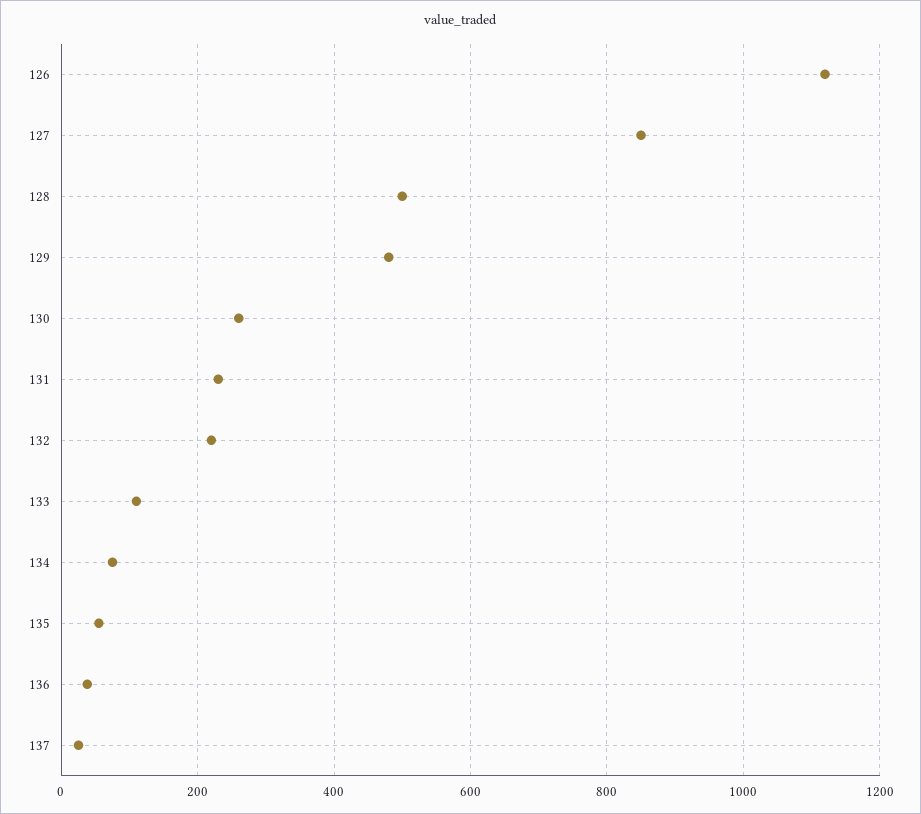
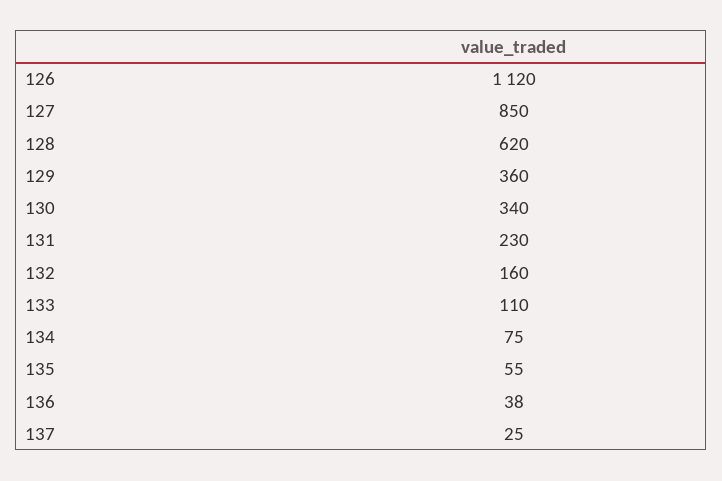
  {
    "126": 1120,
    "127": 850,
-   "128": 500,
+   "128": 620,
-   "129": 480,
+   "129": 360,
-   "130": 260,
+   "130": 340,
    "131": 230,
-   "132": 220,
+   "132": 160,
    "133": 110,
    "134": 75,
    "135": 55,
    "136": 38,
    "137": 25
  }

